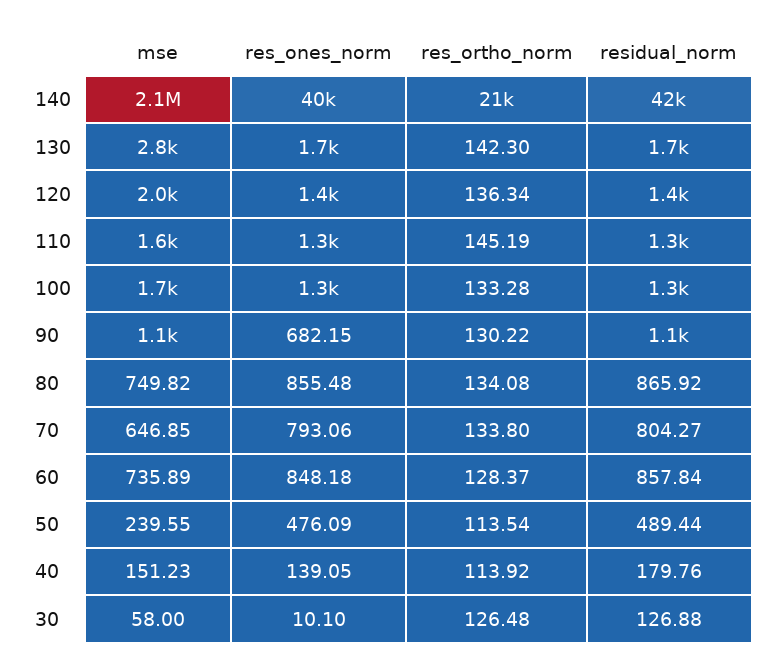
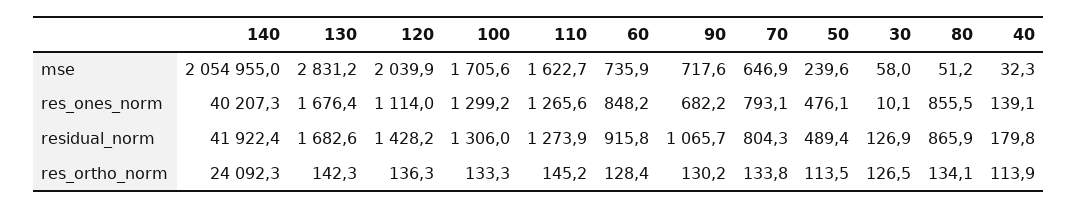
  {
    "mse": {
      "140": 2054955,
      "130": 2831.2,
      "120": 2039.9,
      "110": 1622.7,
      "100": 1705.6,
-     "90": 1100,
+     "90": 717.6,
-     "80": 749.82,
+     "80": 51.2,
      "70": 646.85,
      "60": 735.89,
      "50": 239.55,
-     "40": 151.23,
+     "40": 32.3,
      "30": 58
    },
    "res_ones_norm": {
      "140": 40207.3,
      "130": 1676.4,
-     "120": 1400,
+     "120": 1114,
      "110": 1265.6,
      "100": 1299.2,
      "90": 682.15,
      "80": 855.48,
      "70": 793.06,
      "60": 848.18,
      "50": 476.09,
      "40": 139.05,
      "30": 10.1
    },
    "res_ortho_norm": {
-     "140": 21000,
+     "140": 24092.3,
      "130": 142.3,
      "120": 136.34,
      "110": 145.19,
      "100": 133.28,
      "90": 130.22,
      "80": 134.08,
      "70": 133.8,
      "60": 128.37,
      "50": 113.54,
      "40": 113.92,
      "30": 126.48
    },
    "residual_norm": {
      "140": 41922.4,
      "130": 1682.6,
      "120": 1428.2,
      "110": 1273.9,
      "100": 1306,
      "90": 1065.7,
      "80": 865.92,
      "70": 804.27,
-     "60": 857.84,
+     "60": 915.8,
      "50": 489.44,
      "40": 179.76,
      "30": 126.88
    }
  }

